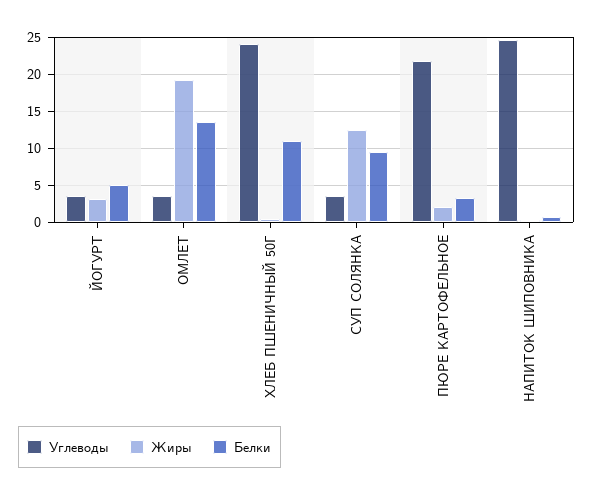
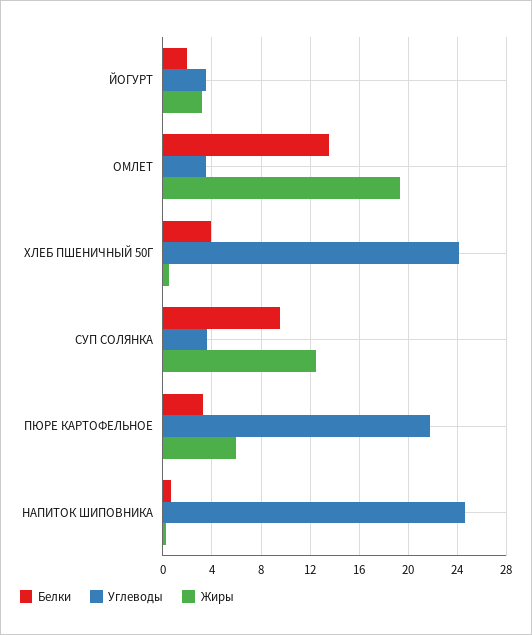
  {
    "Углеводы": {
      "ЙОГУРТ": 3.5,
      "ОМЛЕТ": 3.5,
      "ХЛЕБ ПШЕНИЧНЫЙ 50Г": 24,
      "СУП СОЛЯНКА": 3.5,
      "ПЮРЕ КАРТОФЕЛЬНОЕ": 22,
      "НАПИТОК ШИПОВНИКА": 24.5
    },
    "Жиры": {
      "ЙОГУРТ": 3,
      "ОМЛЕТ": 19.5,
      "ХЛЕБ ПШЕНИЧНЫЙ 50Г": 0.5,
      "СУП СОЛЯНКА": 12.5,
-     "ПЮРЕ КАРТОФЕЛЬНОЕ": 2,
+     "ПЮРЕ КАРТОФЕЛЬНОЕ": 6,
      "НАПИТОК ШИПОВНИКА": 0.5
    },
    "Белки": {
-     "ЙОГУРТ": 5,
+     "ЙОГУРТ": 2,
      "ОМЛЕТ": 13.5,
-     "ХЛЕБ ПШЕНИЧНЫЙ 50Г": 11,
+     "ХЛЕБ ПШЕНИЧНЫЙ 50Г": 4,
      "СУП СОЛЯНКА": 9.5,
      "ПЮРЕ КАРТОФЕЛЬНОЕ": 3,
      "НАПИТОК ШИПОВНИКА": 0.5
    }
  }

